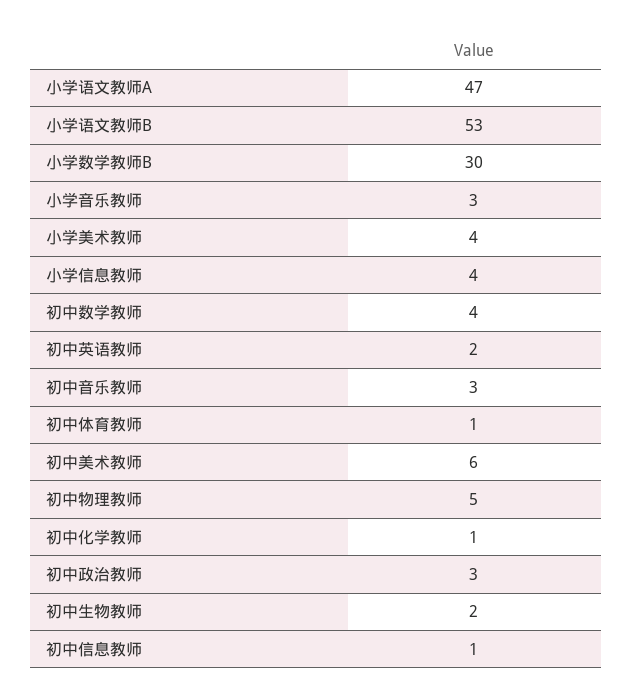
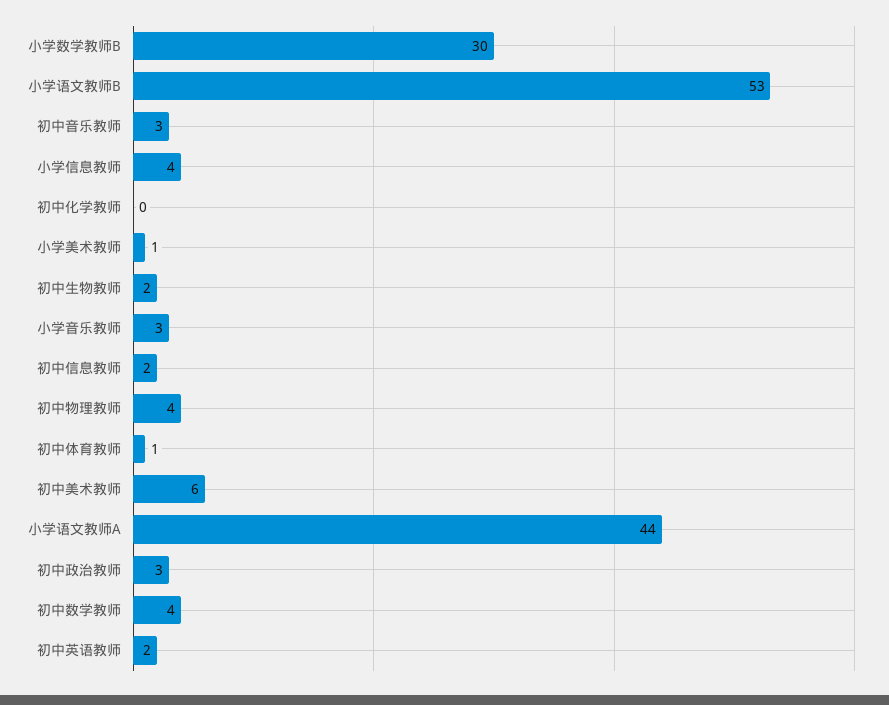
  {
-   "小学语文教师A": 47,
+   "小学语文教师A": 44,
    "小学语文教师B": 53,
    "小学数学教师B": 30,
    "小学音乐教师": 3,
-   "小学美术教师": 4,
+   "小学美术教师": 1,
    "小学信息教师": 4,
    "初中数学教师": 4,
    "初中英语教师": 2,
    "初中音乐教师": 3,
    "初中体育教师": 1,
    "初中美术教师": 6,
-   "初中物理教师": 5,
+   "初中物理教师": 4,
-   "初中化学教师": 1,
+   "初中化学教师": 0,
    "初中政治教师": 3,
    "初中生物教师": 2,
-   "初中信息教师": 1
+   "初中信息教师": 2
  }

